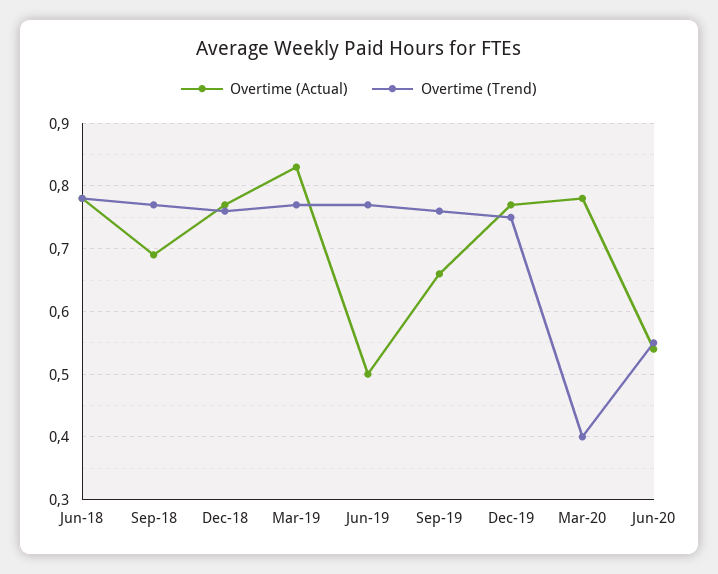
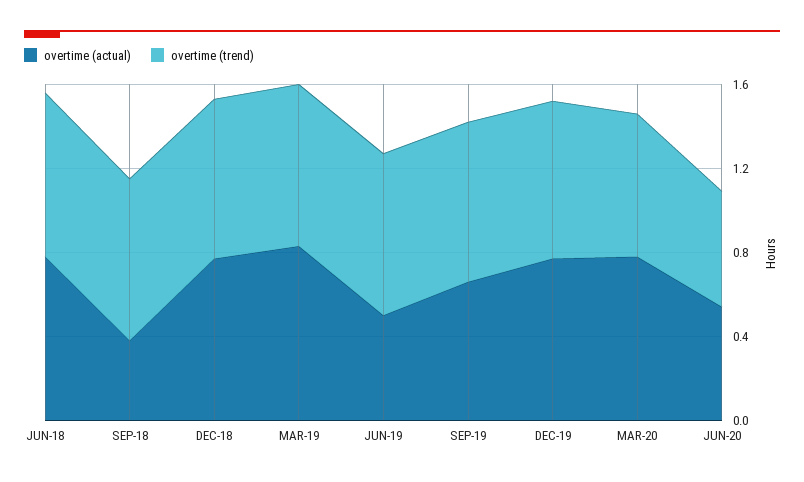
  {
    "Overtime (Actual)": {
      "Jun-18": 0.78,
-     "Sep-18": 0.69,
+     "Sep-18": 0.4,
      "Dec-18": 0.77,
      "Mar-19": 0.83,
      "Jun-19": 0.5,
      "Sep-19": 0.66,
      "Dec-19": 0.77,
      "Mar-20": 0.78,
      "Jun-20": 0.54
    },
    "Overtime (Trend)": {
      "Jun-18": 0.78,
      "Sep-18": 0.77,
      "Dec-18": 0.76,
      "Mar-19": 0.77,
      "Jun-19": 0.77,
      "Sep-19": 0.76,
      "Dec-19": 0.75,
-     "Mar-20": 0.4,
+     "Mar-20": 0.7,
      "Jun-20": 0.55
    }
  }

